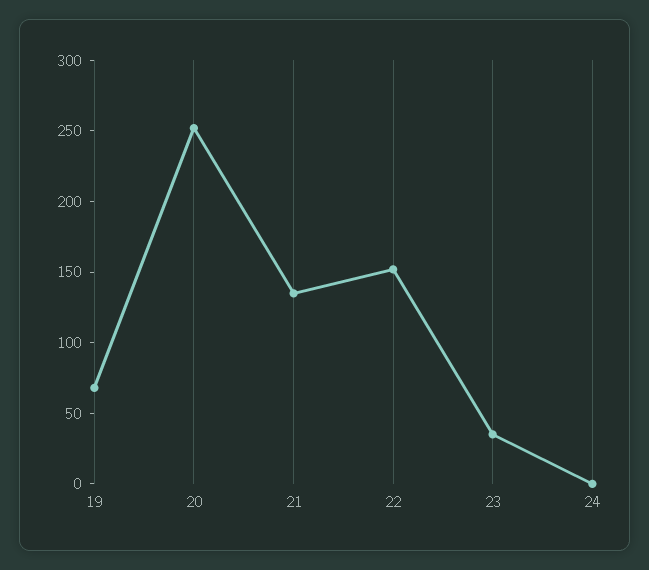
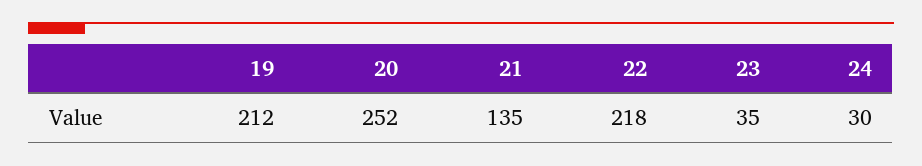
  {
-   "19": 70,
+   "19": 212,
    "20": 252,
    "21": 135,
-   "22": 150,
+   "22": 218,
    "23": 35,
-   "24": 0
+   "24": 30
  }

